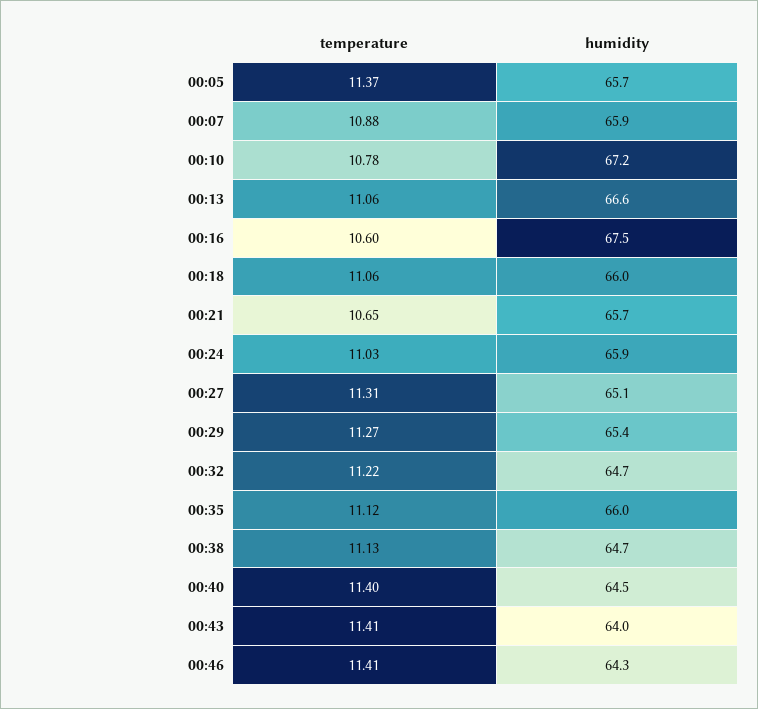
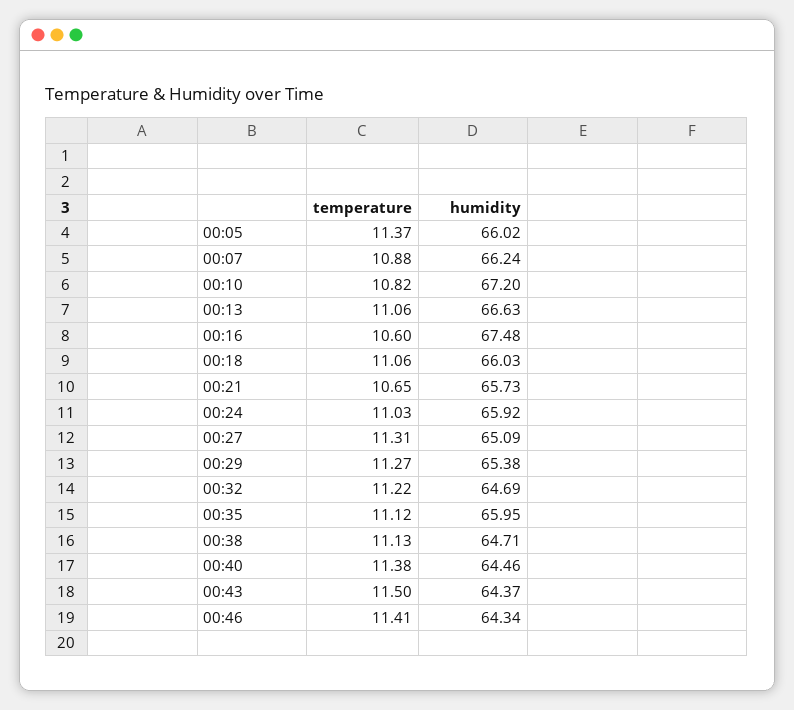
  {
    "temperature": {
      "00:05": 11.37,
      "00:07": 10.88,
-     "00:10": 10.78,
+     "00:10": 10.82,
      "00:13": 11.06,
      "00:16": 10.6,
      "00:18": 11.06,
      "00:21": 10.65,
      "00:24": 11.03,
      "00:27": 11.31,
      "00:29": 11.27,
      "00:32": 11.22,
      "00:35": 11.12,
      "00:38": 11.13,
-     "00:40": 11.4,
+     "00:40": 11.38,
-     "00:43": 11.41,
+     "00:43": 11.5,
      "00:46": 11.41
    },
    "humidity": {
-     "00:05": 65.7,
+     "00:05": 66.02,
-     "00:07": 65.9,
+     "00:07": 66.24,
      "00:10": 67.2,
      "00:13": 66.63,
      "00:16": 67.48,
      "00:18": 66.03,
      "00:21": 65.73,
      "00:24": 65.92,
      "00:27": 65.09,
      "00:29": 65.38,
      "00:32": 64.69,
      "00:35": 65.95,
      "00:38": 64.71,
      "00:40": 64.46,
-     "00:43": 64,
+     "00:43": 64.37,
      "00:46": 64.34
    }
  }

